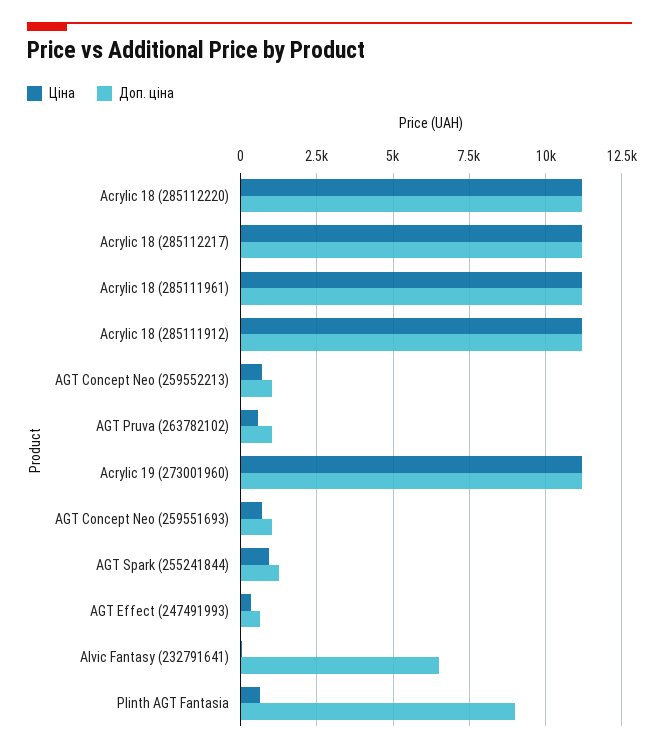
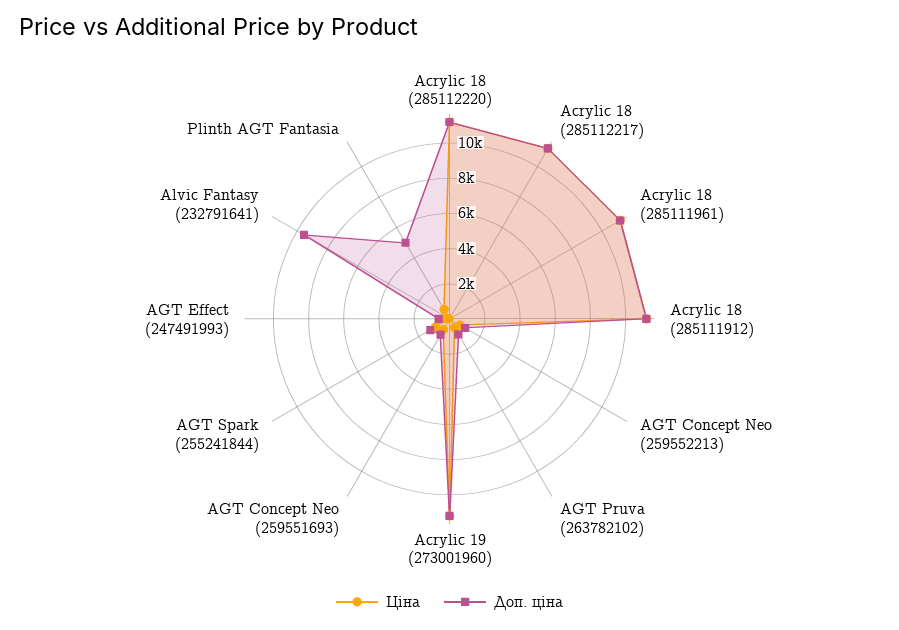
  {
    "Ціна": {
      "Acrylic 18 (285112220)": 11250,
      "Acrylic 18 (285112217)": 11250,
      "Acrylic 18 (285111961)": 11250,
      "Acrylic 18 (285111912)": 11250,
      "AGT Concept Neo (259552213)": 750,
      "AGT Pruva (263782102)": 500,
      "Acrylic 19 (273001960)": 11250,
      "AGT Concept Neo (259551693)": 750,
      "AGT Spark (255241844)": 1000,
      "AGT Effect (247491993)": 250,
      "Alvic Fantasy (232791641)": 0,
      "Plinth AGT Fantasia": 500
    },
    "Доп. ціна": {
      "Acrylic 18 (285112220)": 11250,
      "Acrylic 18 (285112217)": 11250,
      "Acrylic 18 (285111961)": 11250,
      "Acrylic 18 (285111912)": 11250,
      "AGT Concept Neo (259552213)": 1000,
      "AGT Pruva (263782102)": 1000,
      "Acrylic 19 (273001960)": 11250,
      "AGT Concept Neo (259551693)": 1000,
      "AGT Spark (255241844)": 1250,
      "AGT Effect (247491993)": 500,
-     "Alvic Fantasy (232791641)": 6500,
+     "Alvic Fantasy (232791641)": 9500,
-     "Plinth AGT Fantasia": 9000
+     "Plinth AGT Fantasia": 5000
    }
  }

